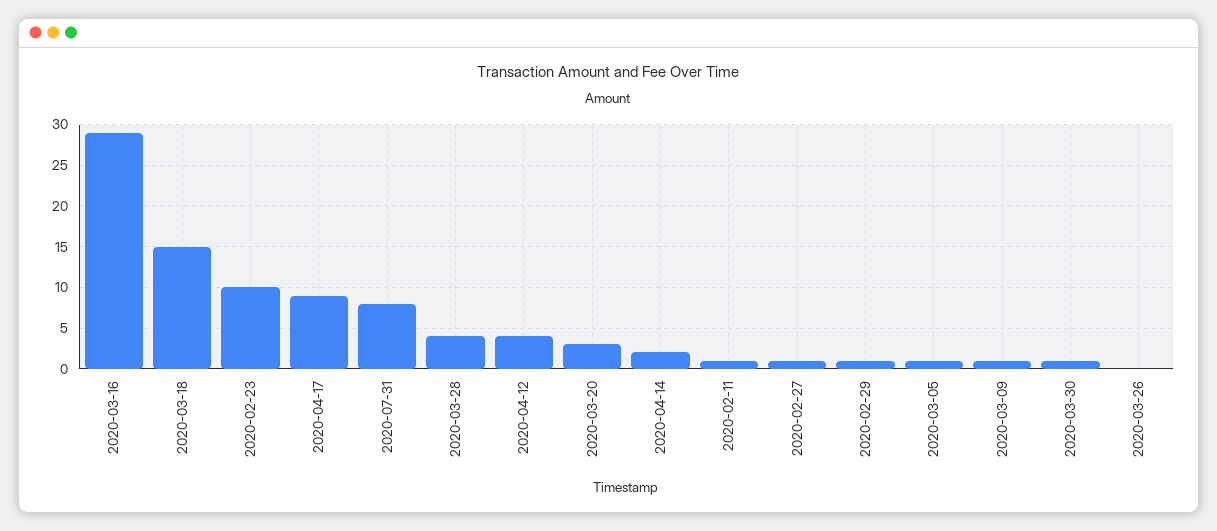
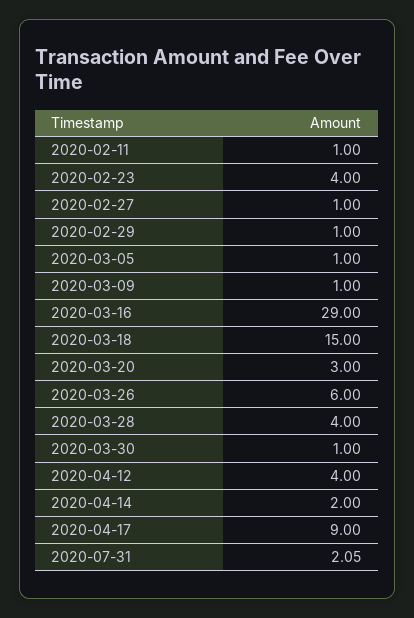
  {
    "2020-03-16": 29,
    "2020-03-18": 15,
-   "2020-02-23": 10,
+   "2020-02-23": 4,
    "2020-04-17": 9,
-   "2020-07-31": 8,
+   "2020-07-31": 2.05,
    "2020-03-28": 4,
    "2020-04-12": 4,
    "2020-03-20": 3,
    "2020-04-14": 2,
    "2020-02-11": 1,
    "2020-02-27": 1,
    "2020-02-29": 1,
    "2020-03-05": 1,
    "2020-03-09": 1,
    "2020-03-30": 1,
-   "2020-03-26": 0
+   "2020-03-26": 6
  }

